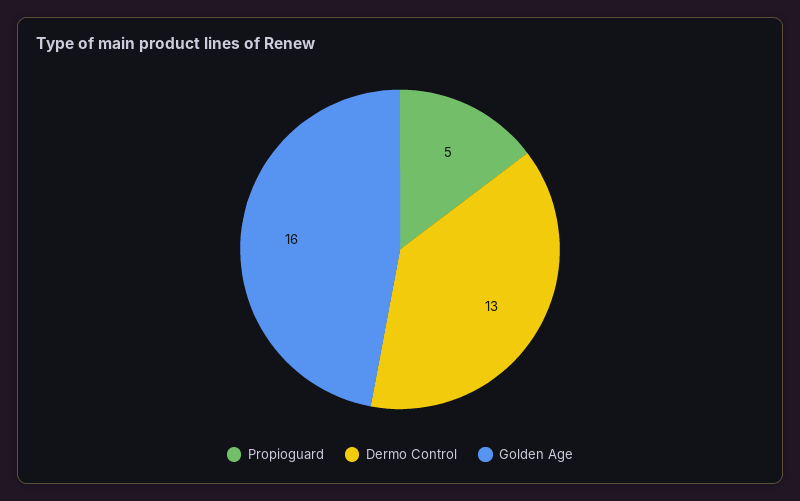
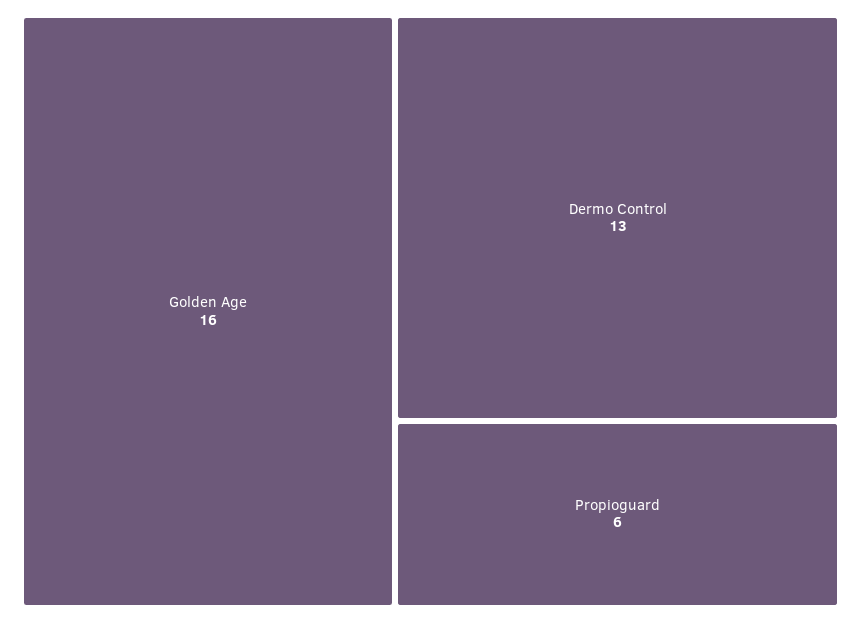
  {
-   "Propioguard": 5,
+   "Propioguard": 6,
    "Dermo Control": 13,
    "Golden Age": 16
  }

